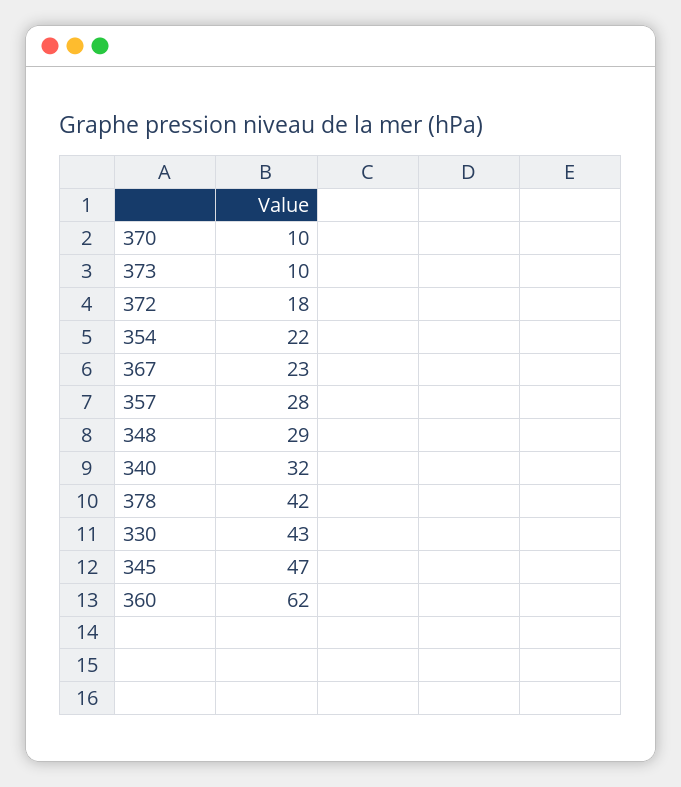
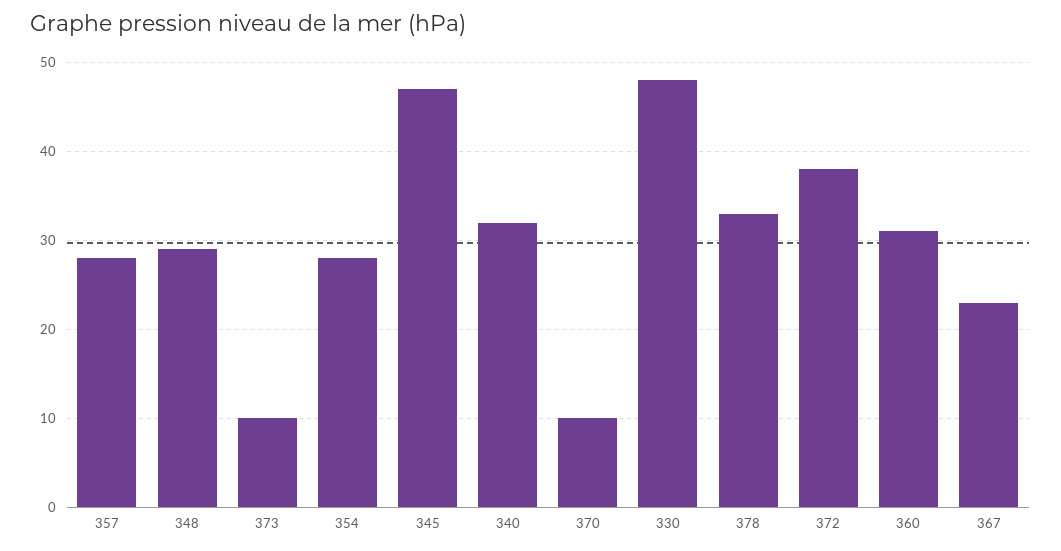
  {
    "370": 10,
    "373": 10,
-   "372": 18,
+   "372": 38,
-   "354": 22,
+   "354": 28,
    "367": 23,
    "357": 28,
    "348": 29,
    "340": 32,
-   "378": 42,
+   "378": 33,
-   "330": 43,
+   "330": 48,
    "345": 47,
-   "360": 62
+   "360": 31
  }

